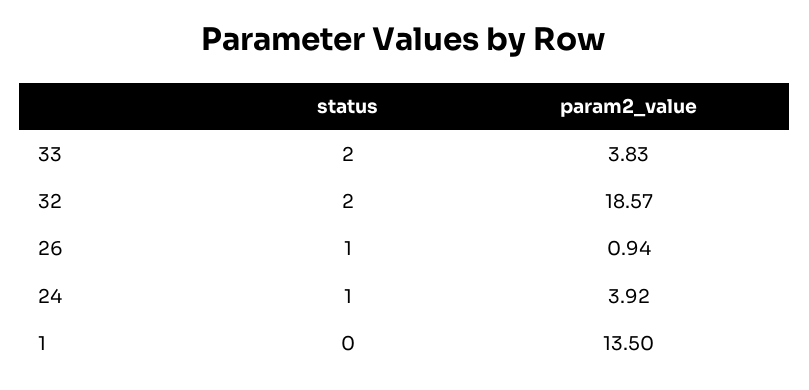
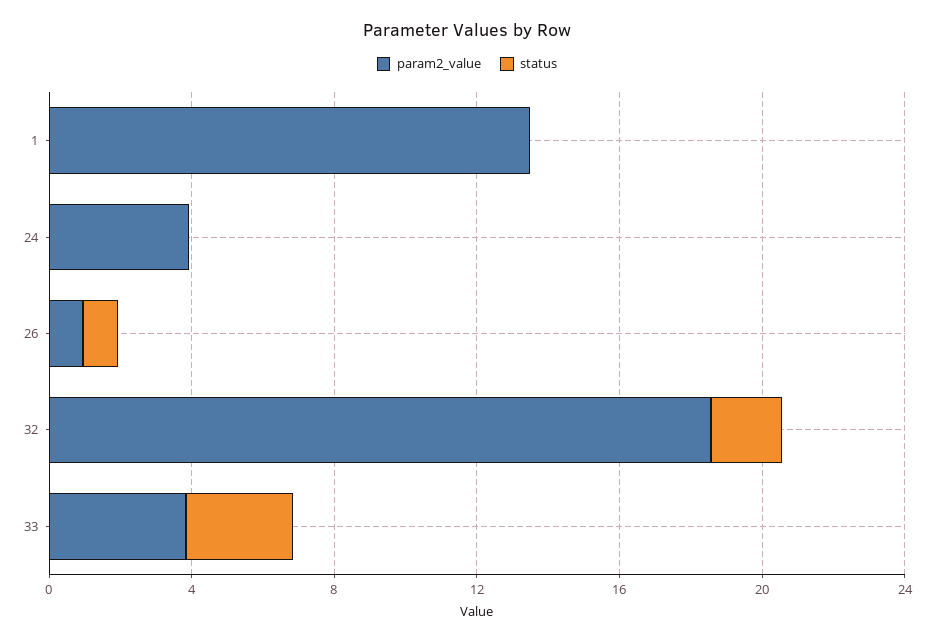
  {
    "status": {
-     "33": 2,
+     "33": 3,
      "32": 2,
      "26": 1,
-     "24": 1,
+     "24": 0,
      "1": 0
    },
    "param2_value": {
      "33": 3.83,
      "32": 18.57,
      "26": 0.94,
      "24": 3.92,
      "1": 13.5
    }
  }

